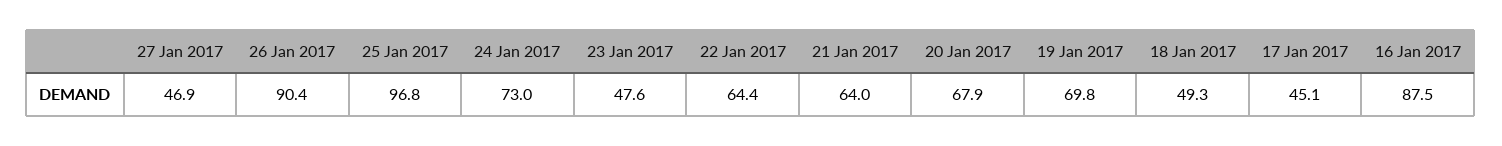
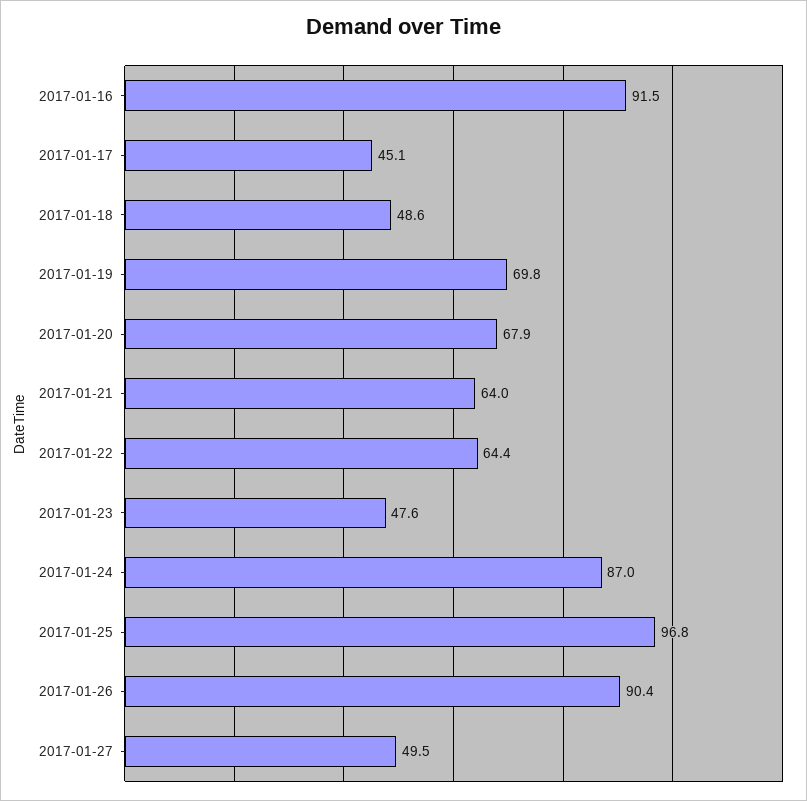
  {
-   "27 Jan 2017": 46.9,
+   "27 Jan 2017": 49.5,
    "26 Jan 2017": 90.4,
    "25 Jan 2017": 96.8,
-   "24 Jan 2017": 73,
+   "24 Jan 2017": 87,
    "23 Jan 2017": 47.6,
    "22 Jan 2017": 64.4,
    "21 Jan 2017": 64,
    "20 Jan 2017": 67.9,
    "19 Jan 2017": 69.8,
-   "18 Jan 2017": 49.3,
+   "18 Jan 2017": 48.6,
    "17 Jan 2017": 45.1,
-   "16 Jan 2017": 87.5
+   "16 Jan 2017": 91.5
  }

